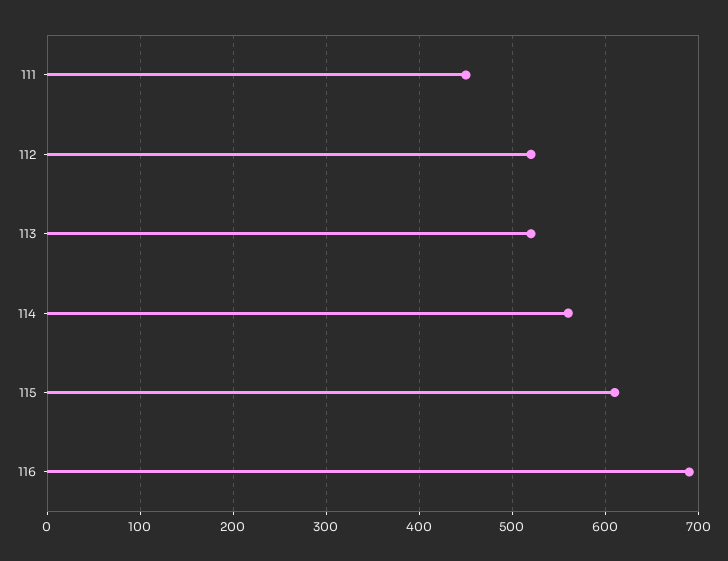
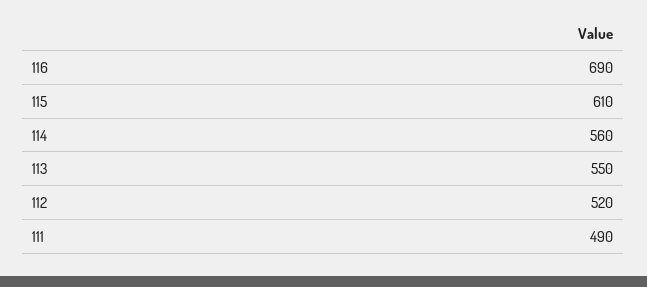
  {
-   "111": 450,
+   "111": 490,
    "112": 520,
-   "113": 520,
+   "113": 550,
    "114": 560,
    "115": 610,
    "116": 690
  }

